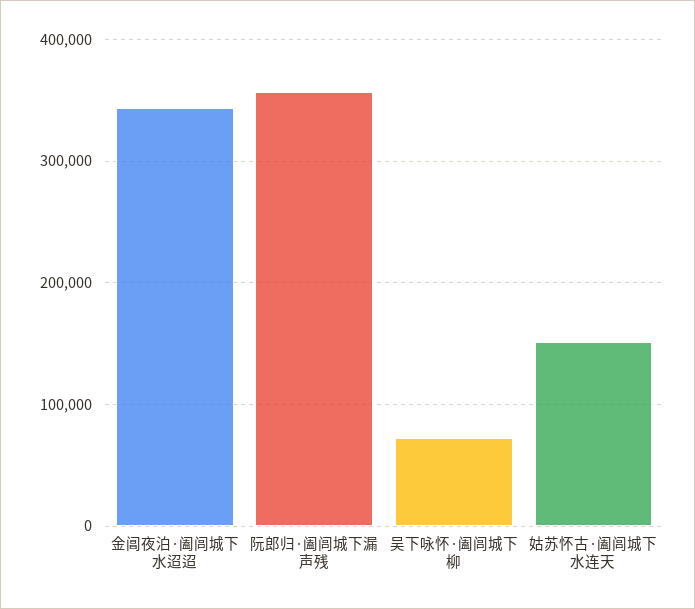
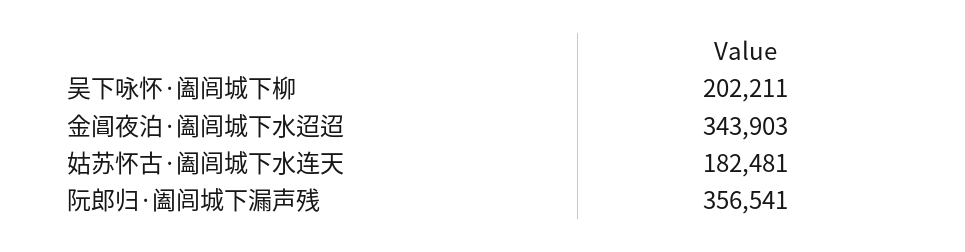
  {
    "金阊夜泊·阖闾城下水迢迢": 343903,
    "阮郎归·阖闾城下漏声残": 356541,
-   "吴下咏怀·阖闾城下柳": 70000,
+   "吴下咏怀·阖闾城下柳": 202211,
-   "姑苏怀古·阖闾城下水连天": 150000
+   "姑苏怀古·阖闾城下水连天": 182481
  }

